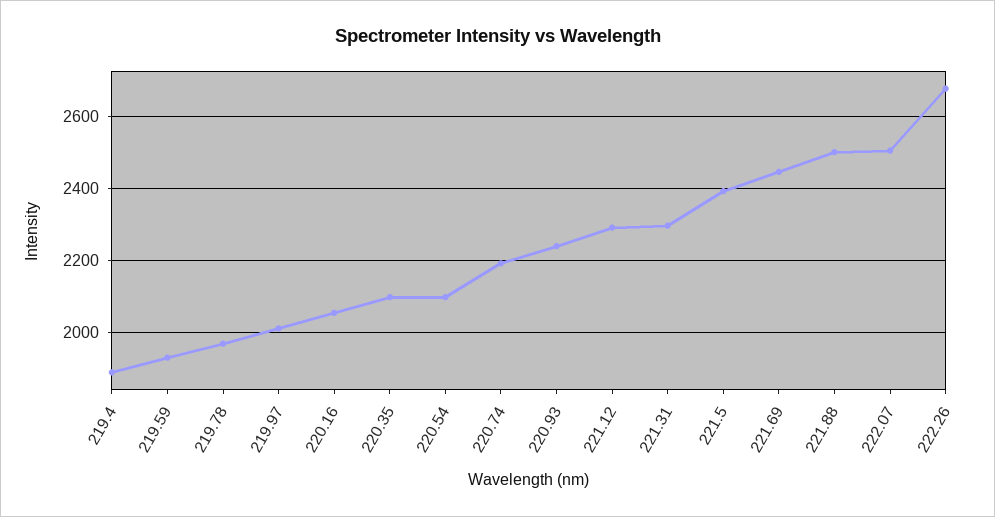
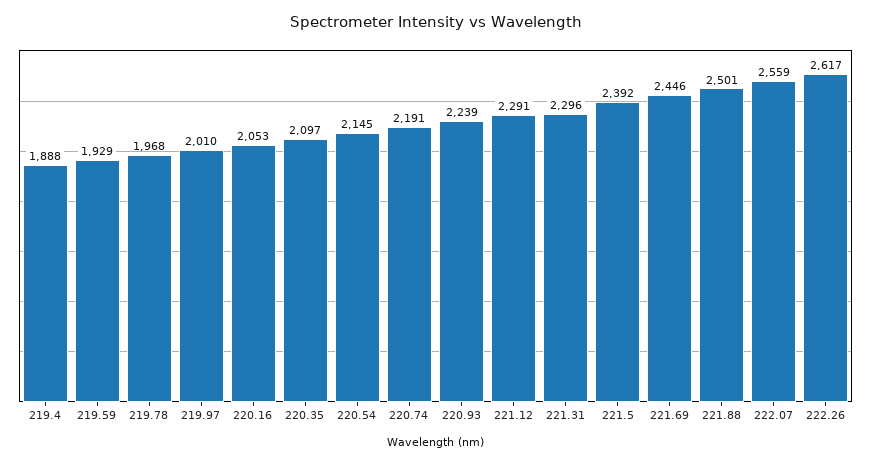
  {
    "219.4": 1888,
    "219.59": 1929,
    "219.78": 1968,
    "219.97": 2010,
    "220.16": 2053,
    "220.35": 2097,
-   "220.54": 2100,
+   "220.54": 2145,
    "220.74": 2191,
    "220.93": 2239,
    "221.12": 2291,
    "221.31": 2296,
    "221.5": 2392,
    "221.69": 2446,
    "221.88": 2501,
-   "222.07": 2500,
+   "222.07": 2559,
-   "222.26": 2680
+   "222.26": 2617
  }

